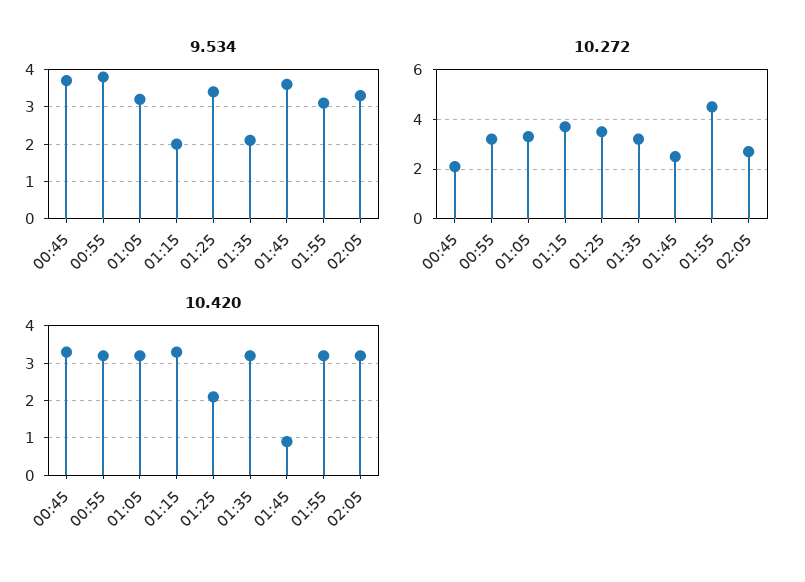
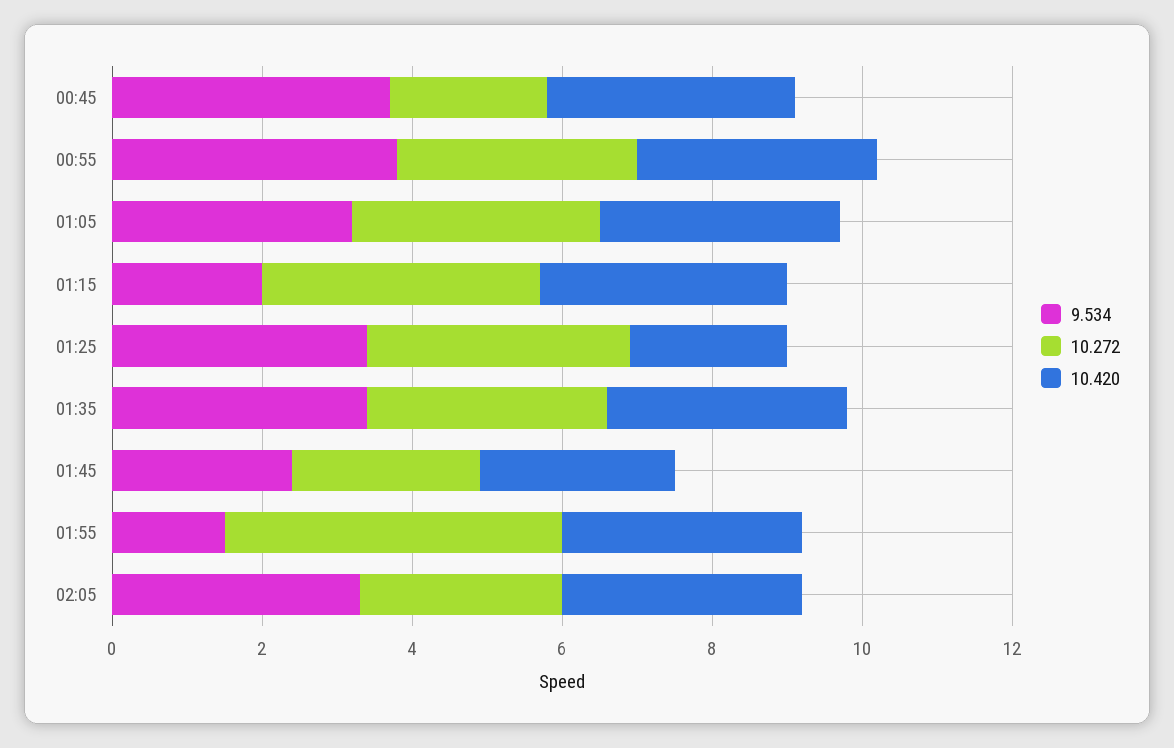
  {
    "9.534": {
      "00:45": 3.5,
      "00:55": 4,
      "01:05": 3,
      "01:15": 2,
      "01:25": 3.5,
-     "01:35": 2,
+     "01:35": 3.5,
-     "01:45": 3.5,
+     "01:45": 2.5,
-     "01:55": 3,
+     "01:55": 1.5,
      "02:05": 3.5
    },
    "10.272": {
      "00:45": 2,
      "00:55": 3,
      "01:05": 3.5,
      "01:15": 3.5,
      "01:25": 3.5,
      "01:35": 3,
      "01:45": 2.5,
      "01:55": 4.5,
      "02:05": 2.5
    },
    "10.420": {
      "00:45": 3.5,
      "00:55": 3,
      "01:05": 3,
      "01:15": 3.5,
      "01:25": 2,
      "01:35": 3,
-     "01:45": 1,
+     "01:45": 2.5,
      "01:55": 3,
      "02:05": 3
    }
  }

